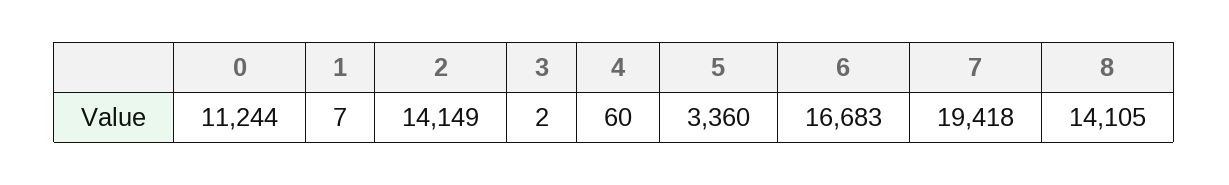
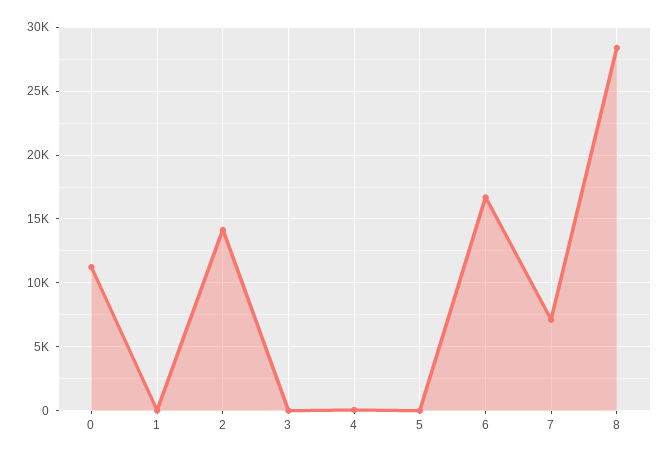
  {
    "0": 11244,
    "1": 7,
    "2": 14149,
    "3": 2,
    "4": 60,
-   "5": 3360,
+   "5": 0,
    "6": 16683,
-   "7": 19418,
+   "7": 7000,
-   "8": 14105
+   "8": 28500
  }

